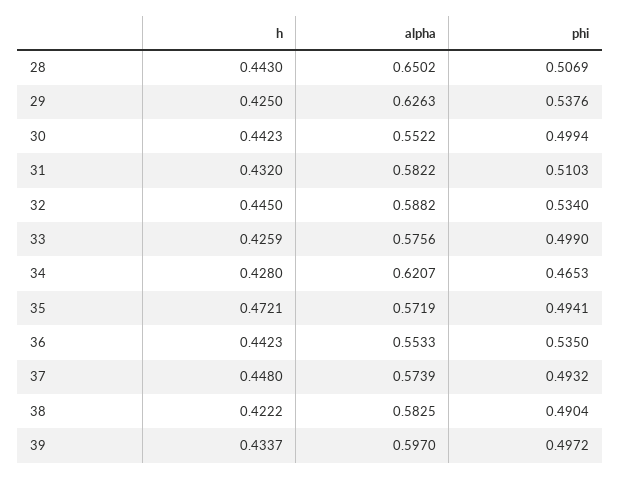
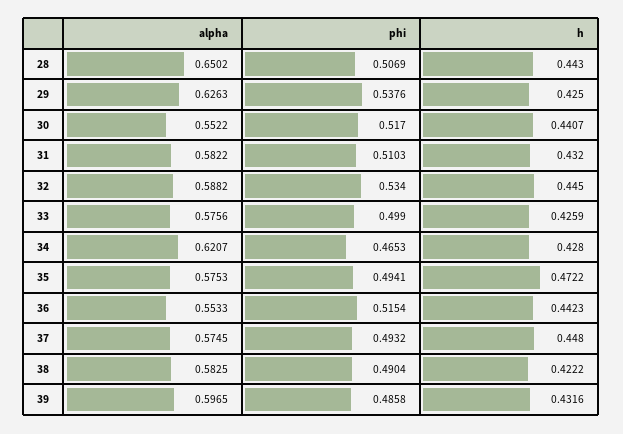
  {
    "h": {
      "28": 0.443,
      "29": 0.425,
-     "30": 0.4423,
+     "30": 0.4407,
      "31": 0.432,
      "32": 0.445,
      "33": 0.4259,
      "34": 0.428,
-     "35": 0.4721,
+     "35": 0.4722,
      "36": 0.4423,
      "37": 0.448,
      "38": 0.4222,
-     "39": 0.4337
+     "39": 0.4316
    },
    "alpha": {
      "28": 0.6502,
      "29": 0.6263,
      "30": 0.5522,
      "31": 0.5822,
      "32": 0.5882,
      "33": 0.5756,
      "34": 0.6207,
-     "35": 0.5719,
+     "35": 0.5753,
      "36": 0.5533,
-     "37": 0.5739,
+     "37": 0.5745,
      "38": 0.5825,
-     "39": 0.597
+     "39": 0.5965
    },
    "phi": {
      "28": 0.5069,
      "29": 0.5376,
-     "30": 0.4994,
+     "30": 0.517,
      "31": 0.5103,
      "32": 0.534,
      "33": 0.499,
      "34": 0.4653,
      "35": 0.4941,
-     "36": 0.535,
+     "36": 0.5154,
      "37": 0.4932,
      "38": 0.4904,
-     "39": 0.4972
+     "39": 0.4858
    }
  }

